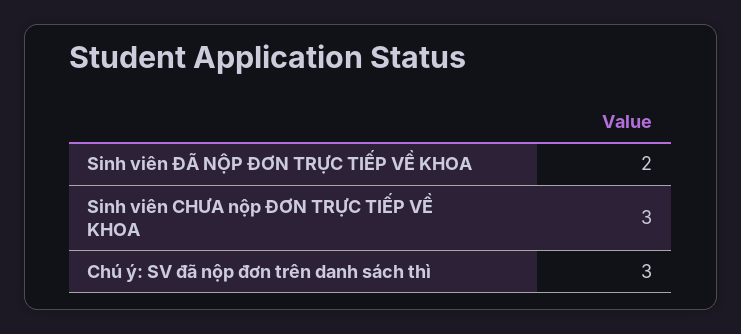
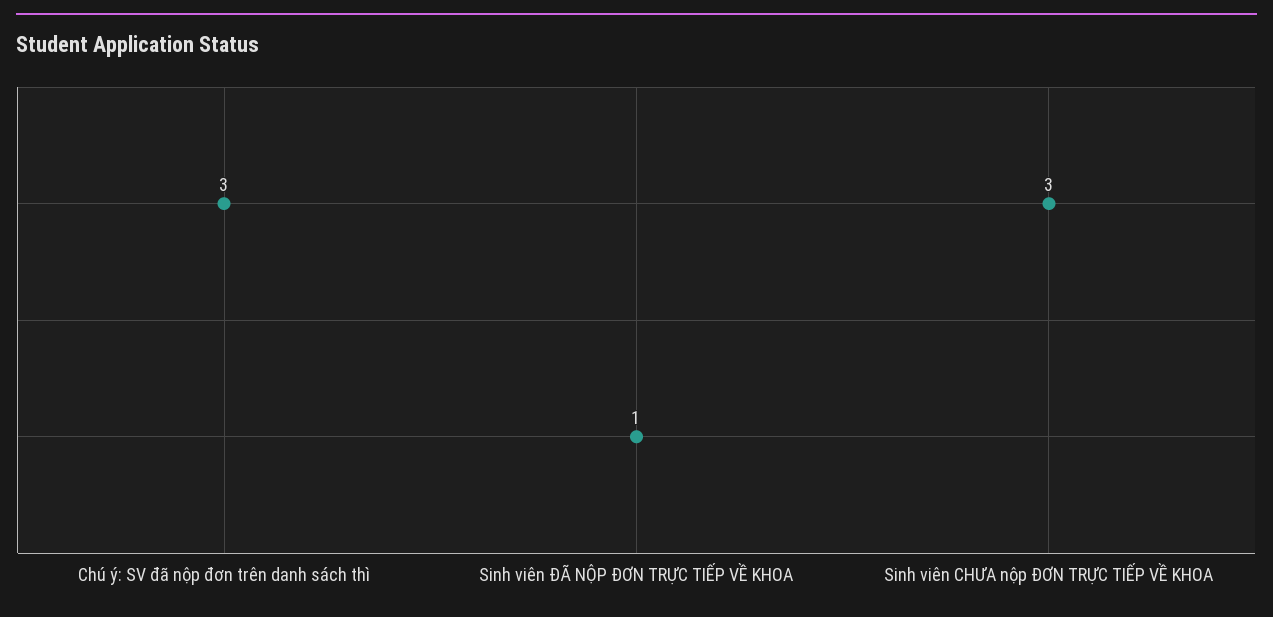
  {
-   "Sinh viên ĐÃ NỘP ĐƠN TRỰC TIẾP VỀ KHOA": 2,
+   "Sinh viên ĐÃ NỘP ĐƠN TRỰC TIẾP VỀ KHOA": 1,
    "Sinh viên CHƯA nộp ĐƠN TRỰC TIẾP VỀ KHOA": 3,
    "Chú ý: SV đã nộp đơn trên danh sách thì": 3
  }

